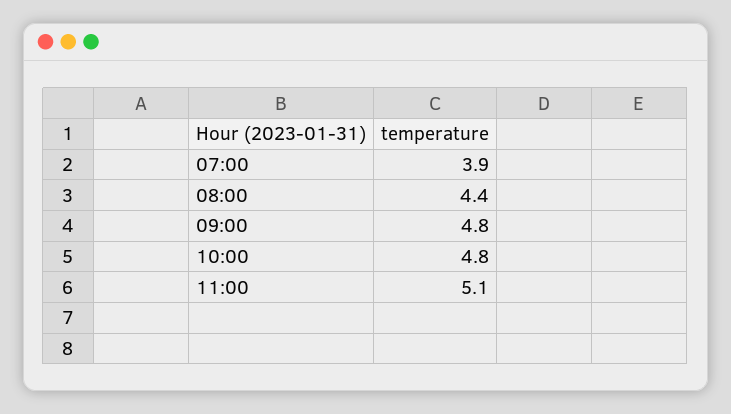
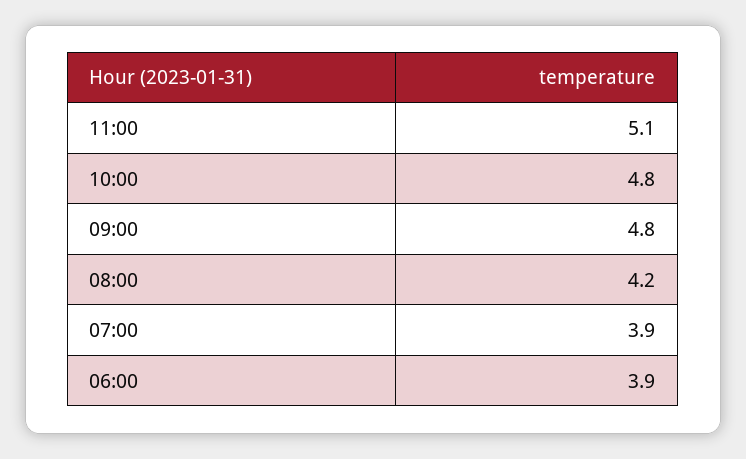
  {
    "07:00": 3.9,
-   "08:00": 4.4,
+   "08:00": 4.2,
    "09:00": 4.8,
    "10:00": 4.8,
-   "11:00": 5.1
+   "11:00": 5.1,
+   "06:00": 3.9
  }

